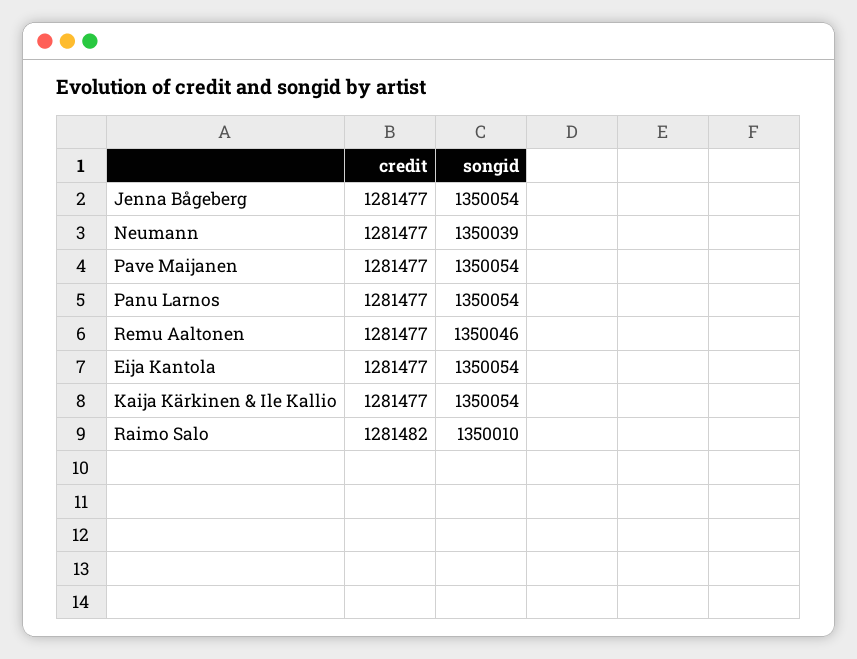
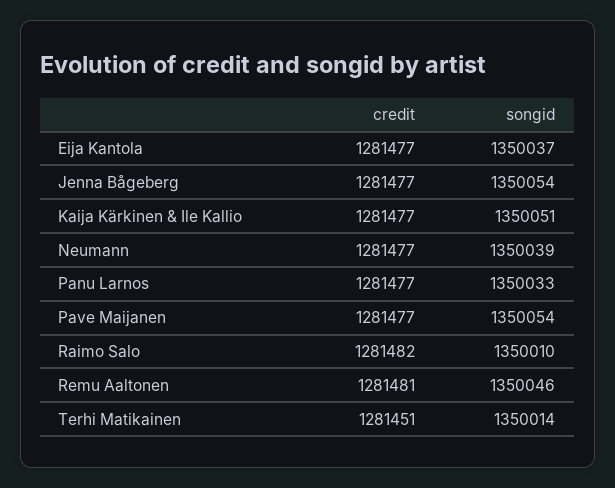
  {
    "credit": {
      "Jenna Bågeberg": 1281477,
      "Neumann": 1281477,
      "Pave Maijanen": 1281477,
      "Panu Larnos": 1281477,
-     "Remu Aaltonen": 1281477,
+     "Remu Aaltonen": 1281481,
      "Eija Kantola": 1281477,
      "Kaija Kärkinen & Ile Kallio": 1281477,
-     "Raimo Salo": 1281482
+     "Raimo Salo": 1281482,
+     "Terhi Matikainen": 1281451
    },
    "songid": {
      "Jenna Bågeberg": 1350054,
      "Neumann": 1350039,
      "Pave Maijanen": 1350054,
-     "Panu Larnos": 1350054,
+     "Panu Larnos": 1350033,
      "Remu Aaltonen": 1350046,
-     "Eija Kantola": 1350054,
+     "Eija Kantola": 1350037,
-     "Kaija Kärkinen & Ile Kallio": 1350054,
+     "Kaija Kärkinen & Ile Kallio": 1350051,
-     "Raimo Salo": 1350010
+     "Raimo Salo": 1350010,
+     "Terhi Matikainen": 1350014
    }
  }

